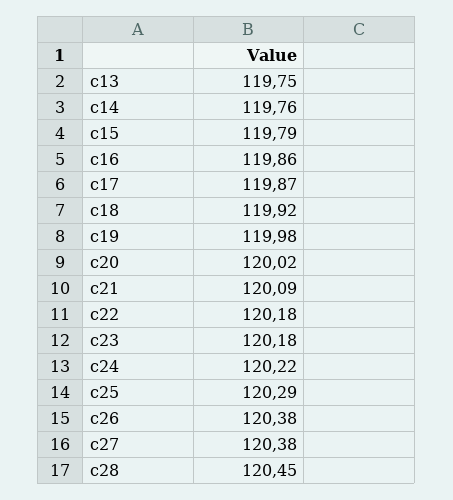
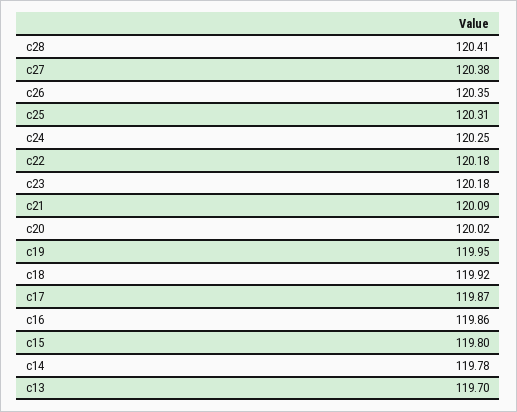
  {
-   "c13": 119.75,
+   "c13": 119.7,
-   "c14": 119.76,
+   "c14": 119.78,
-   "c15": 119.79,
+   "c15": 119.8,
    "c16": 119.86,
    "c17": 119.87,
    "c18": 119.92,
-   "c19": 119.98,
+   "c19": 119.95,
    "c20": 120.02,
    "c21": 120.09,
    "c22": 120.18,
    "c23": 120.18,
-   "c24": 120.22,
+   "c24": 120.25,
-   "c25": 120.29,
+   "c25": 120.31,
-   "c26": 120.38,
+   "c26": 120.35,
    "c27": 120.38,
-   "c28": 120.45
+   "c28": 120.41
  }

